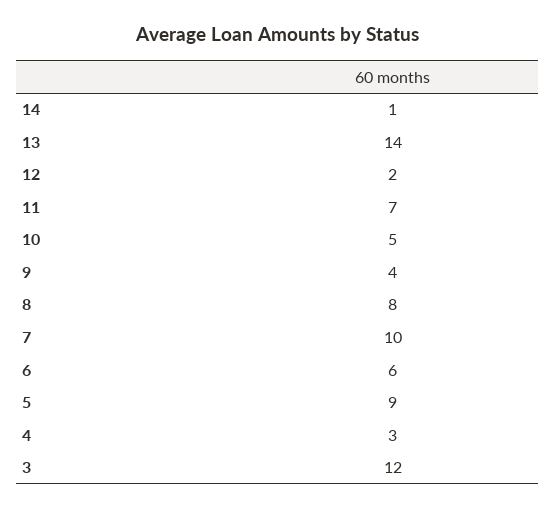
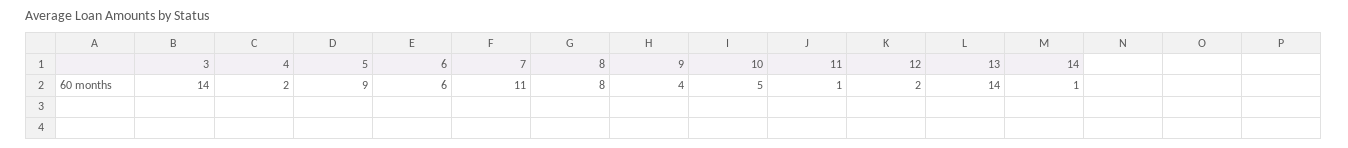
  {
    "14": 1,
    "13": 14,
    "12": 2,
-   "11": 7,
+   "11": 1,
    "10": 5,
    "9": 4,
    "8": 8,
-   "7": 10,
+   "7": 11,
    "6": 6,
    "5": 9,
-   "4": 3,
+   "4": 2,
-   "3": 12
+   "3": 14
  }

